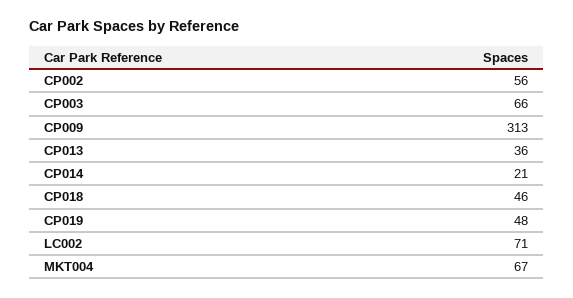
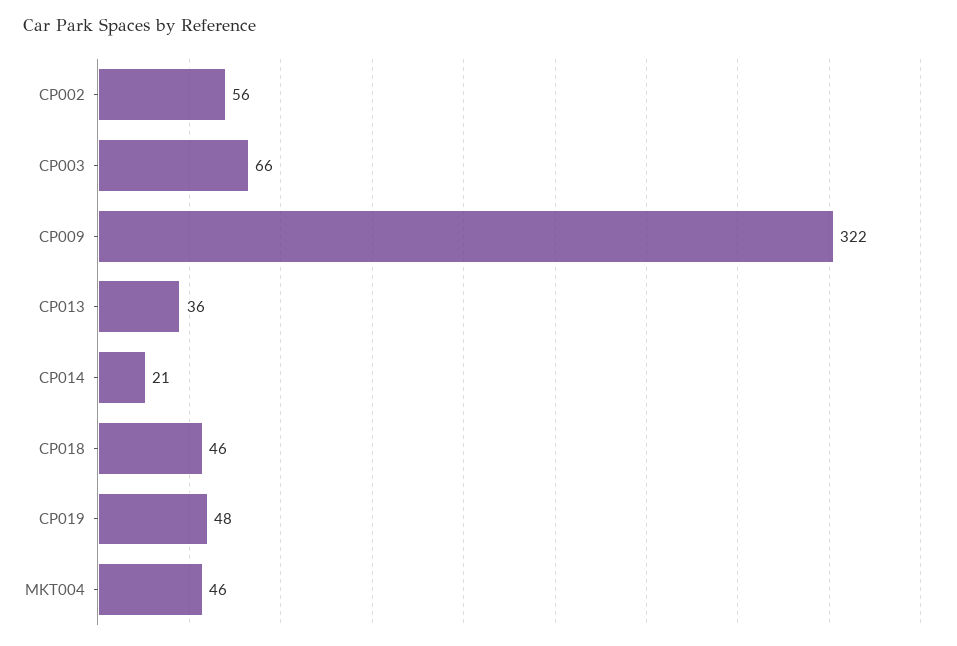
  {
    "CP002": 56,
    "CP003": 66,
-   "CP009": 313,
+   "CP009": 322,
    "CP013": 36,
    "CP014": 21,
    "CP018": 46,
    "CP019": 48,
-   "LC002": 71,
-   "MKT004": 67
+   "MKT004": 46
  }

